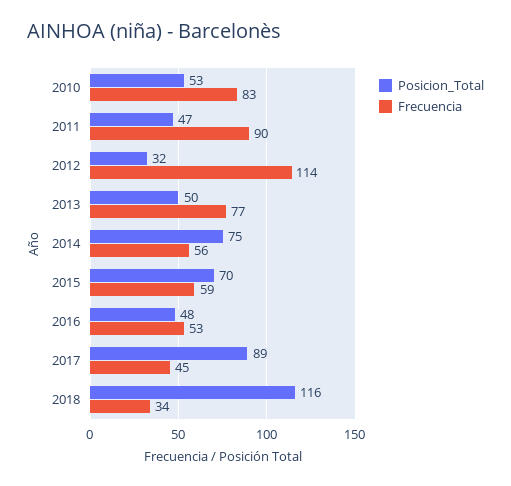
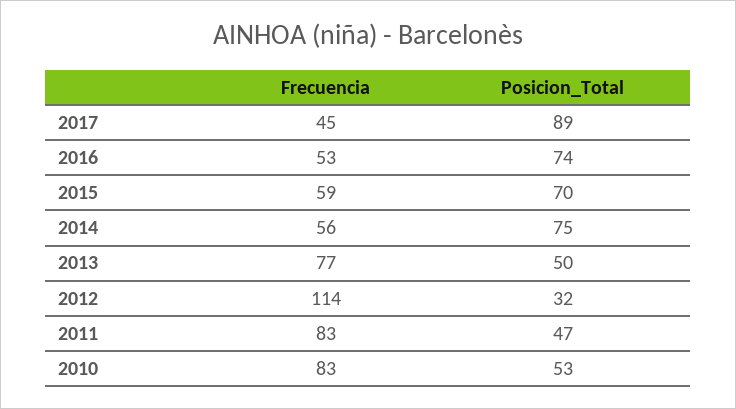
  {
    "Posicion_Total": {
      "2010": 53,
      "2011": 47,
      "2012": 32,
      "2013": 50,
      "2014": 75,
      "2015": 70,
-     "2016": 48,
+     "2016": 74,
-     "2017": 89,
+     "2017": 89
-     "2018": 116
    },
    "Frecuencia": {
      "2010": 83,
-     "2011": 90,
+     "2011": 83,
      "2012": 114,
      "2013": 77,
      "2014": 56,
      "2015": 59,
      "2016": 53,
-     "2017": 45,
+     "2017": 45
-     "2018": 34
    }
  }

